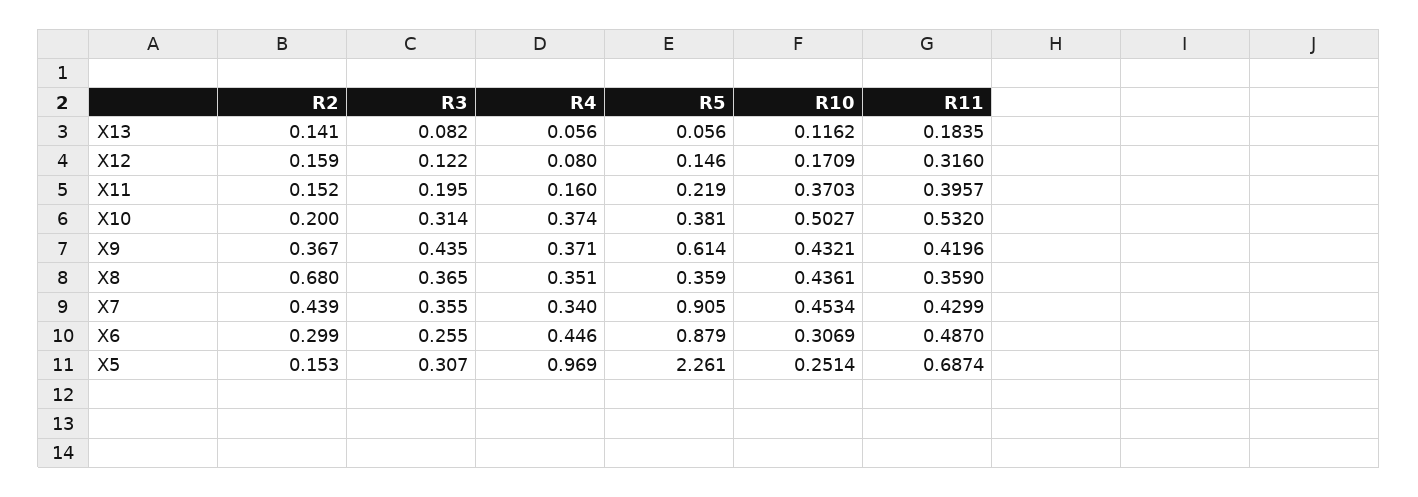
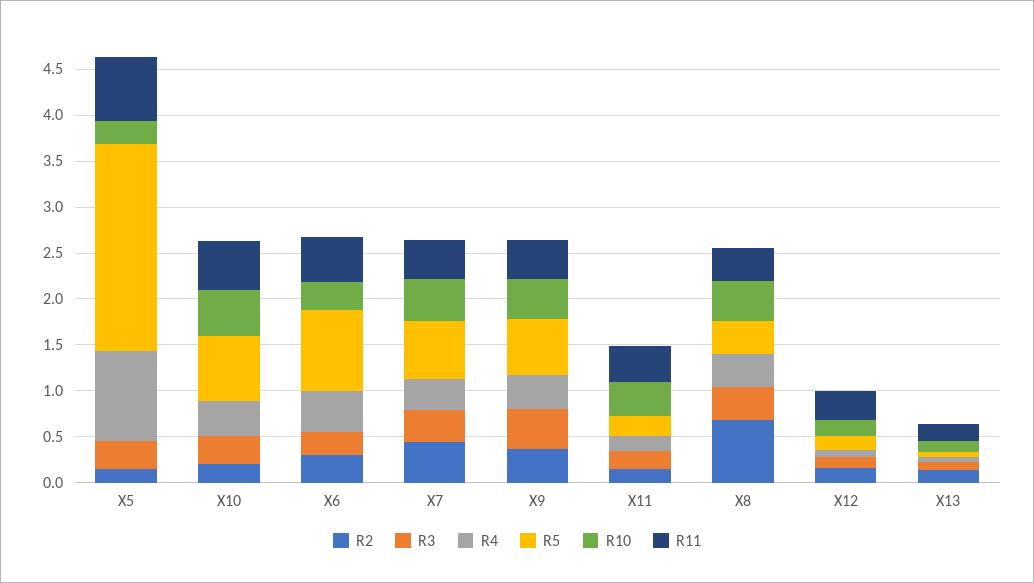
  {
    "R2": {
      "X13": 0.141,
      "X12": 0.159,
      "X11": 0.152,
      "X10": 0.2,
      "X9": 0.367,
      "X8": 0.68,
      "X7": 0.439,
      "X6": 0.299,
      "X5": 0.153
    },
    "R3": {
      "X13": 0.082,
      "X12": 0.122,
      "X11": 0.195,
      "X10": 0.314,
      "X9": 0.435,
      "X8": 0.365,
      "X7": 0.355,
      "X6": 0.255,
      "X5": 0.307
    },
    "R4": {
      "X13": 0.056,
      "X12": 0.08,
      "X11": 0.16,
      "X10": 0.374,
      "X9": 0.371,
      "X8": 0.351,
      "X7": 0.34,
      "X6": 0.446,
      "X5": 0.969
    },
    "R5": {
      "X13": 0.056,
      "X12": 0.146,
      "X11": 0.219,
-     "X10": 0.381,
+     "X10": 0.7,
      "X9": 0.614,
      "X8": 0.359,
-     "X7": 0.905,
+     "X7": 0.6,
      "X6": 0.879,
      "X5": 2.261
    },
    "R10": {
      "X13": 0.1162,
      "X12": 0.1709,
      "X11": 0.3703,
      "X10": 0.5027,
      "X9": 0.4321,
      "X8": 0.4361,
      "X7": 0.4534,
      "X6": 0.3069,
      "X5": 0.2514
    },
    "R11": {
      "X13": 0.1835,
      "X12": 0.316,
      "X11": 0.3957,
      "X10": 0.532,
      "X9": 0.4196,
      "X8": 0.359,
      "X7": 0.4299,
      "X6": 0.487,
      "X5": 0.6874
    }
  }

